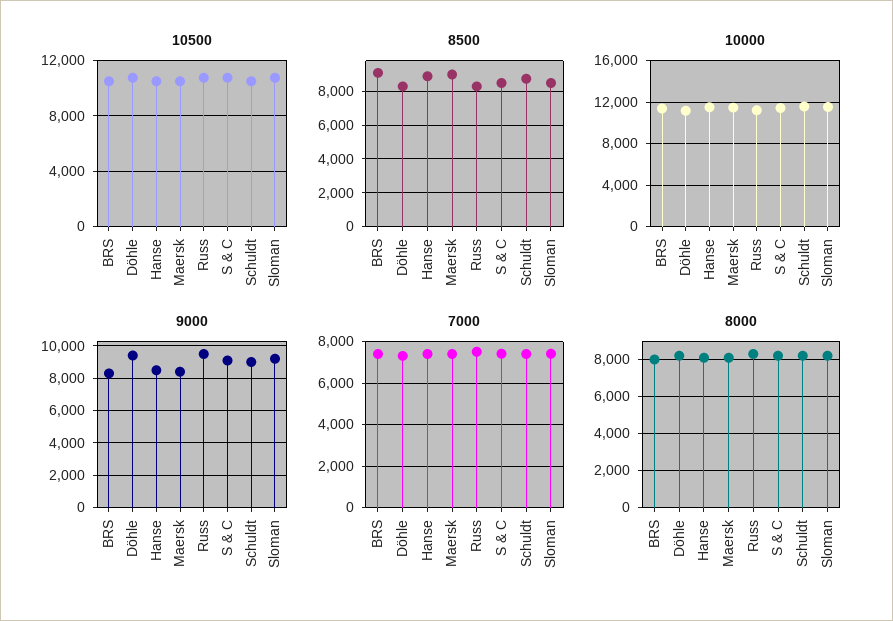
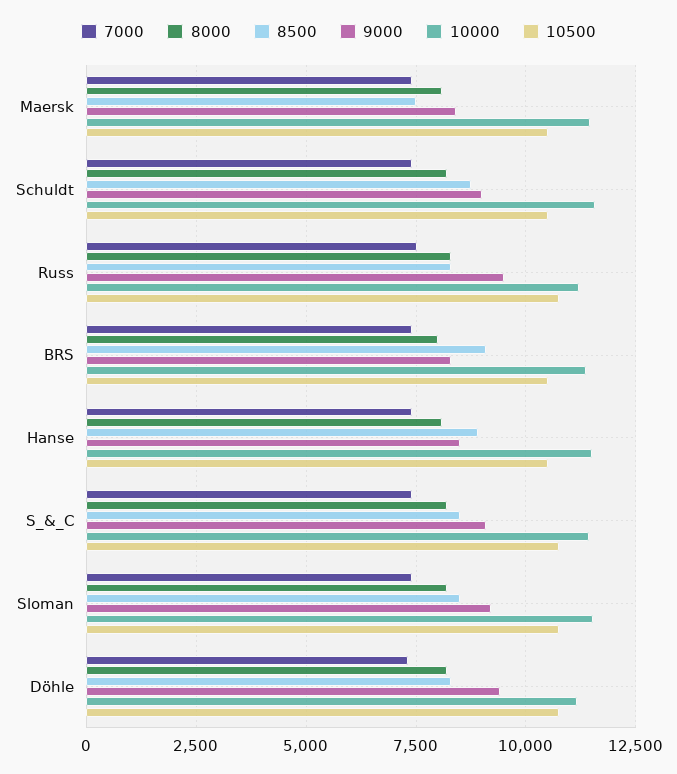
  {
    "10500": {
      "BRS": 10500,
      "Döhle": 10750,
      "Hanse": 10500,
      "Maersk": 10500,
      "Russ": 10750,
      "S & C": 10750,
      "Schuldt": 10500,
      "Sloman": 10750
    },
    "8500": {
      "BRS": 9000,
      "Döhle": 8250,
      "Hanse": 9000,
-     "Maersk": 9000,
+     "Maersk": 7500,
      "Russ": 8250,
      "S & C": 8500,
      "Schuldt": 8750,
      "Sloman": 8500
    },
    "10000": {
      "BRS": 11500,
      "Döhle": 11250,
      "Hanse": 11500,
      "Maersk": 11500,
      "Russ": 11250,
      "S & C": 11500,
      "Schuldt": 11500,
      "Sloman": 11500
    },
    "9000": {
      "BRS": 8250,
      "Döhle": 9500,
      "Hanse": 8500,
      "Maersk": 8500,
      "Russ": 9500,
      "S & C": 9000,
      "Schuldt": 9000,
      "Sloman": 9250
    },
    "7000": {
      "BRS": 7500,
      "Döhle": 7250,
      "Hanse": 7500,
      "Maersk": 7500,
      "Russ": 7500,
      "S & C": 7500,
      "Schuldt": 7500,
      "Sloman": 7500
    },
    "8000": {
      "BRS": 8000,
      "Döhle": 8250,
      "Hanse": 8000,
      "Maersk": 8000,
      "Russ": 8250,
      "S & C": 8250,
      "Schuldt": 8250,
      "Sloman": 8250
    }
  }

